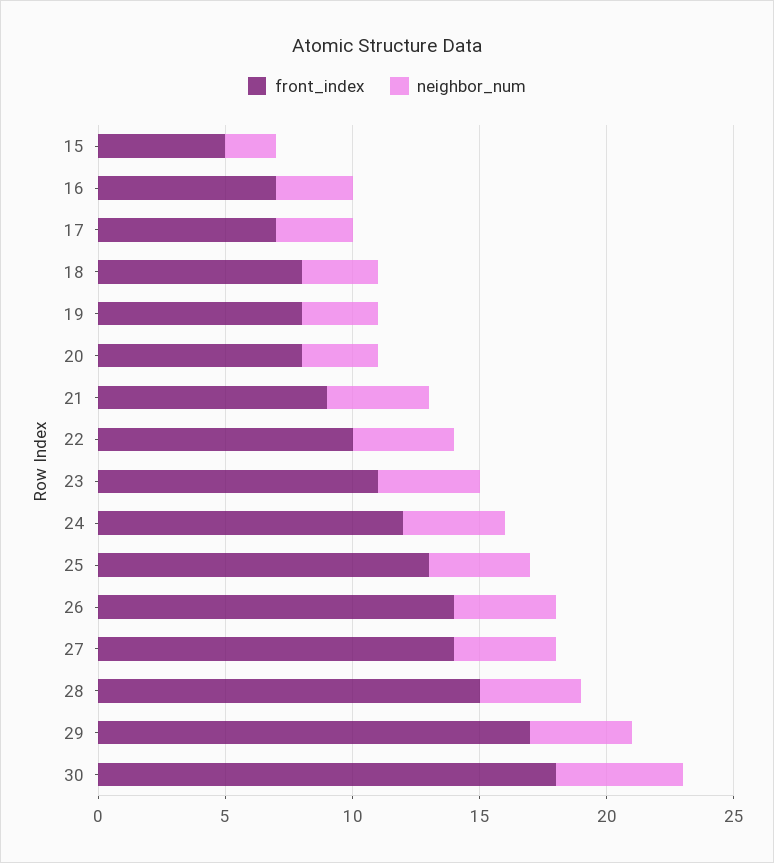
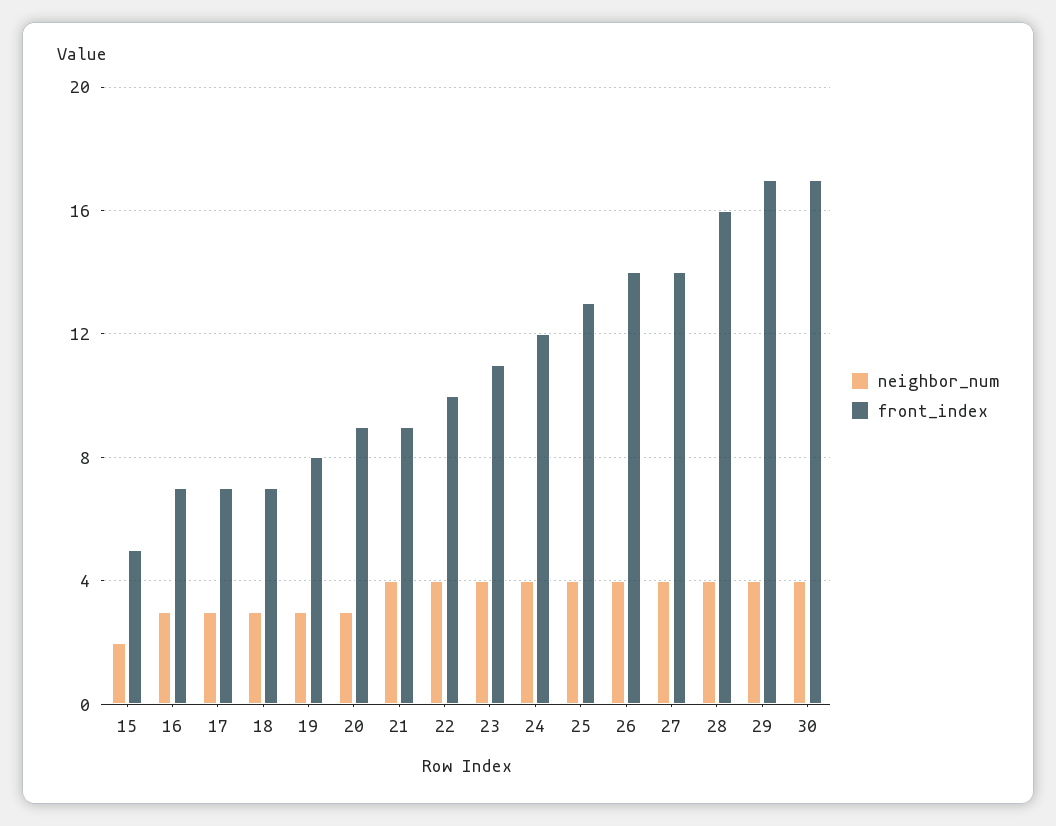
  {
    "front_index": {
      "15": 5,
      "16": 7,
      "17": 7,
-     "18": 8,
+     "18": 7,
      "19": 8,
-     "20": 8,
+     "20": 9,
      "21": 9,
      "22": 10,
      "23": 11,
      "24": 12,
      "25": 13,
      "26": 14,
      "27": 14,
-     "28": 15,
+     "28": 16,
      "29": 17,
-     "30": 18
+     "30": 17
    },
    "neighbor_num": {
      "15": 2,
      "16": 3,
      "17": 3,
      "18": 3,
      "19": 3,
      "20": 3,
      "21": 4,
      "22": 4,
      "23": 4,
      "24": 4,
      "25": 4,
      "26": 4,
      "27": 4,
      "28": 4,
      "29": 4,
-     "30": 5
+     "30": 4
    }
  }

